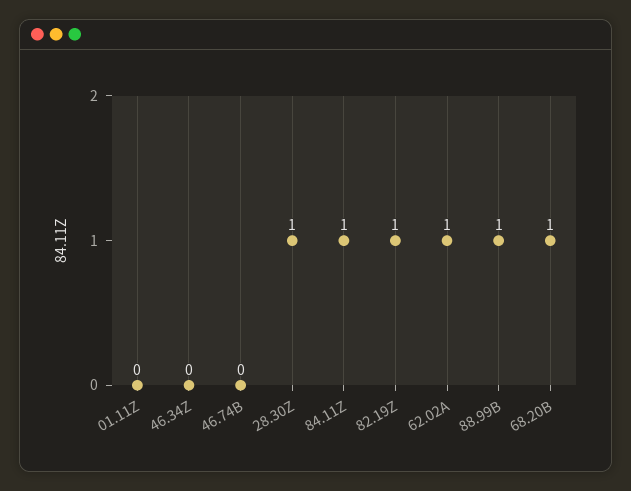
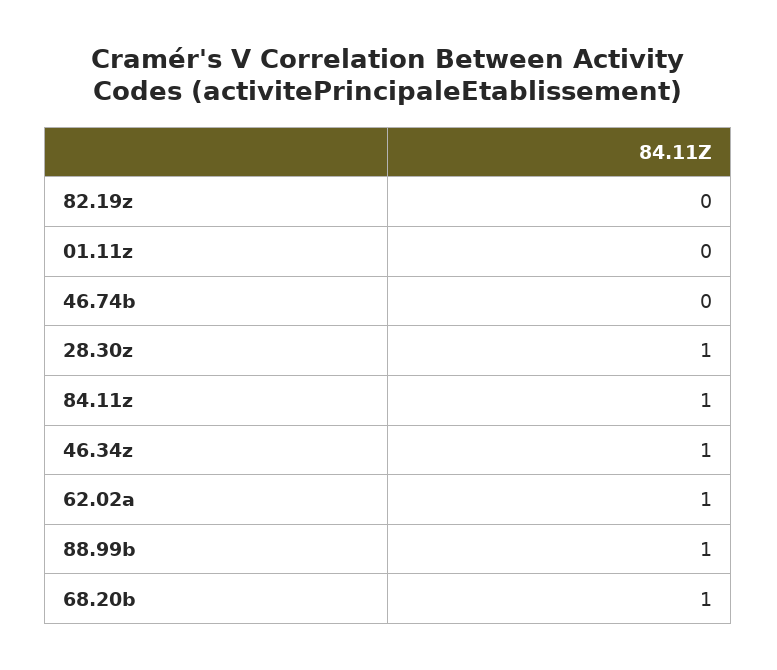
  {
    "01.11Z": 0,
-   "46.34Z": 0,
+   "46.34Z": 1,
    "46.74B": 0,
    "28.30Z": 1,
    "84.11Z": 1,
-   "82.19Z": 1,
+   "82.19Z": 0,
    "62.02A": 1,
    "88.99B": 1,
    "68.20B": 1
  }

